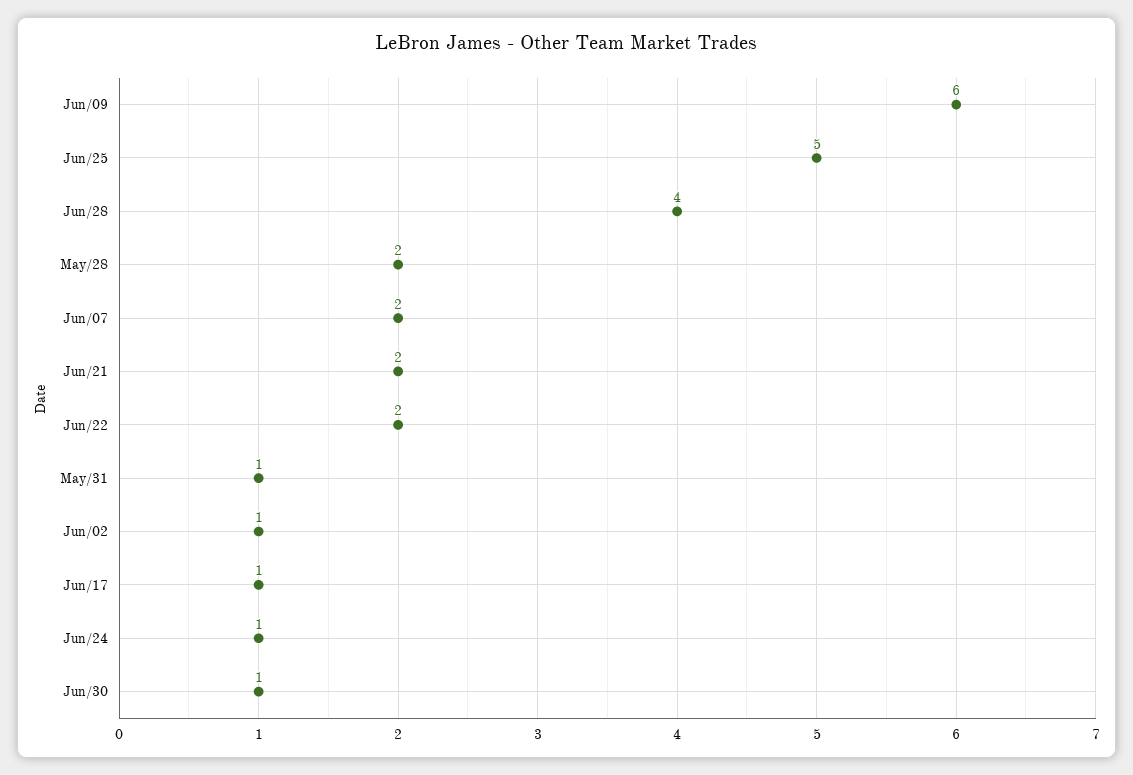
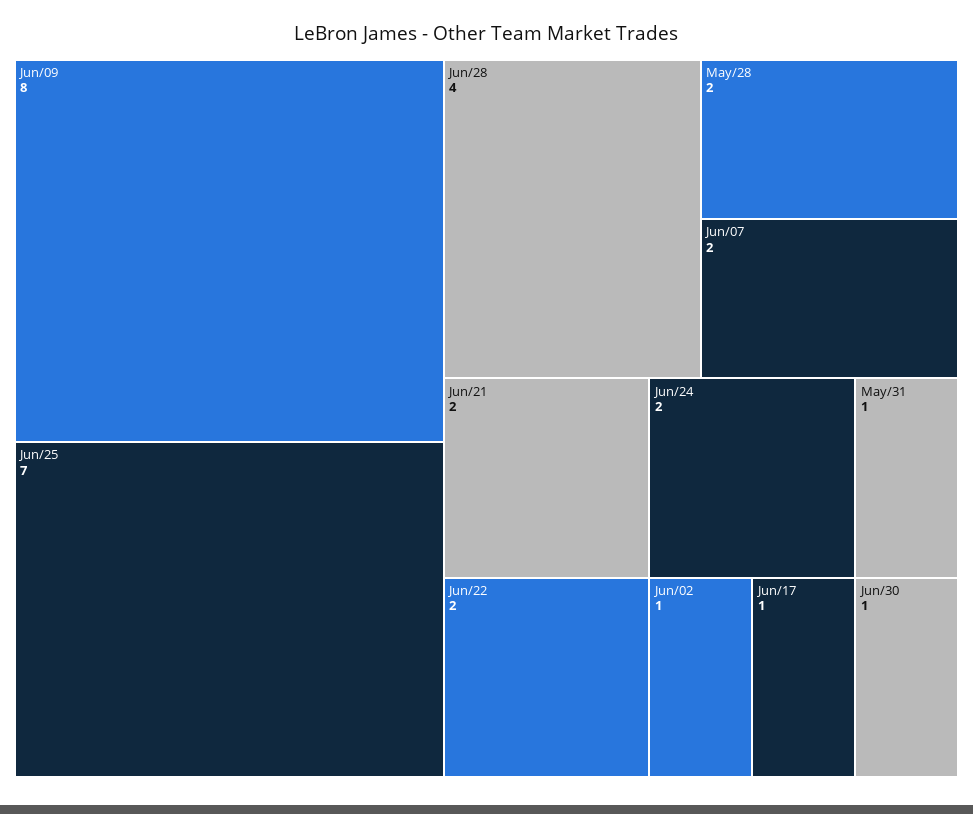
  {
-   "Jun/09": 6,
+   "Jun/09": 8,
-   "Jun/25": 5,
+   "Jun/25": 7,
    "Jun/28": 4,
    "May/28": 2,
    "Jun/07": 2,
    "Jun/21": 2,
    "Jun/22": 2,
    "May/31": 1,
    "Jun/02": 1,
    "Jun/17": 1,
-   "Jun/24": 1,
+   "Jun/24": 2,
    "Jun/30": 1
  }

